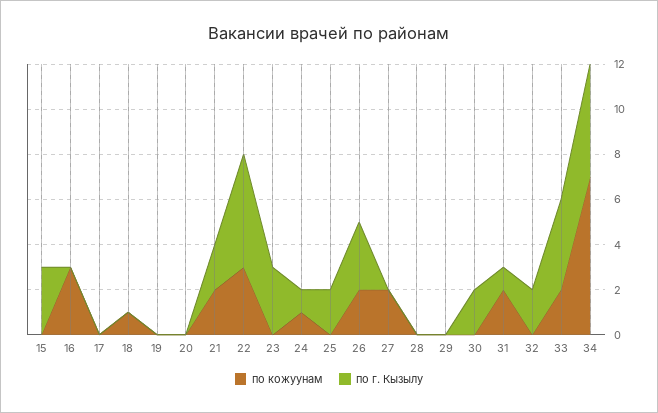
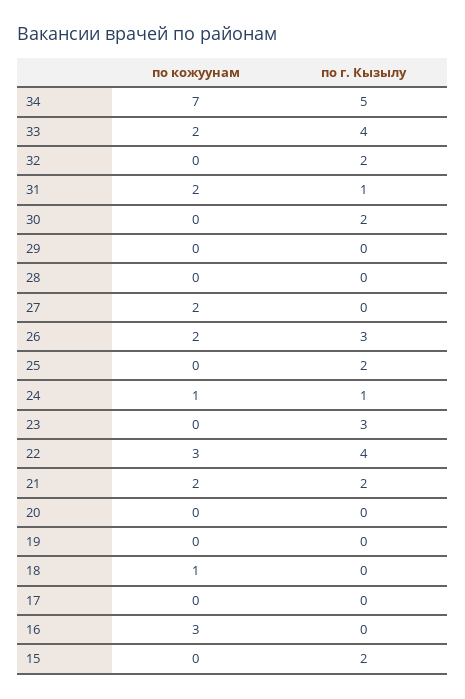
  {
    "по кожуунам": {
      "15": 0,
      "16": 3,
      "17": 0,
      "18": 1,
      "19": 0,
      "20": 0,
      "21": 2,
      "22": 3,
      "23": 0,
      "24": 1,
      "25": 0,
      "26": 2,
      "27": 2,
      "28": 0,
      "29": 0,
      "30": 0,
      "31": 2,
      "32": 0,
      "33": 2,
      "34": 7
    },
    "по г. Кызылу": {
-     "15": 3,
+     "15": 2,
      "16": 0,
      "17": 0,
      "18": 0,
      "19": 0,
      "20": 0,
      "21": 2,
-     "22": 5,
+     "22": 4,
      "23": 3,
      "24": 1,
      "25": 2,
      "26": 3,
      "27": 0,
      "28": 0,
      "29": 0,
      "30": 2,
      "31": 1,
      "32": 2,
      "33": 4,
      "34": 5
    }
  }

